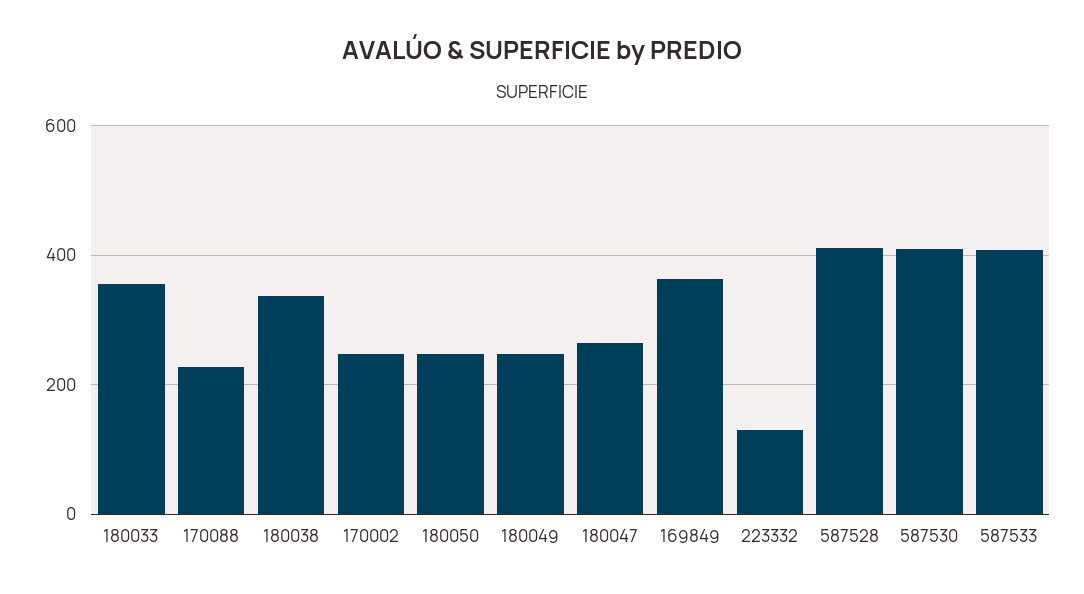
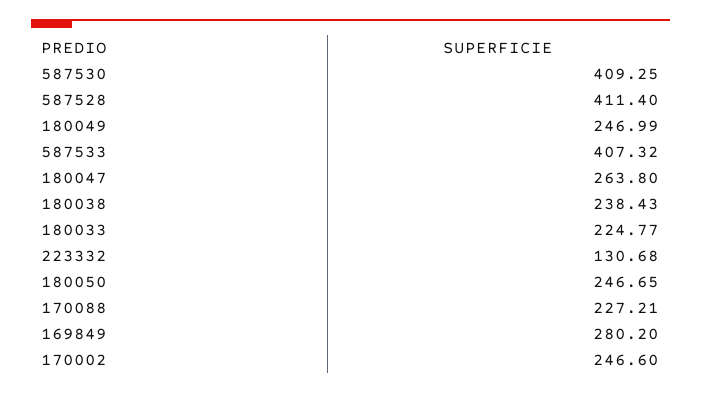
  {
-   "180033": 360,
+   "180033": 224.77,
    "170088": 227.21,
-   "180038": 340,
+   "180038": 238.43,
    "170002": 246.6,
    "180050": 246.65,
    "180049": 246.99,
    "180047": 263.8,
-   "169849": 360,
+   "169849": 280.2,
    "223332": 130.68,
    "587528": 411.4,
    "587530": 409.25,
    "587533": 407.32
  }

